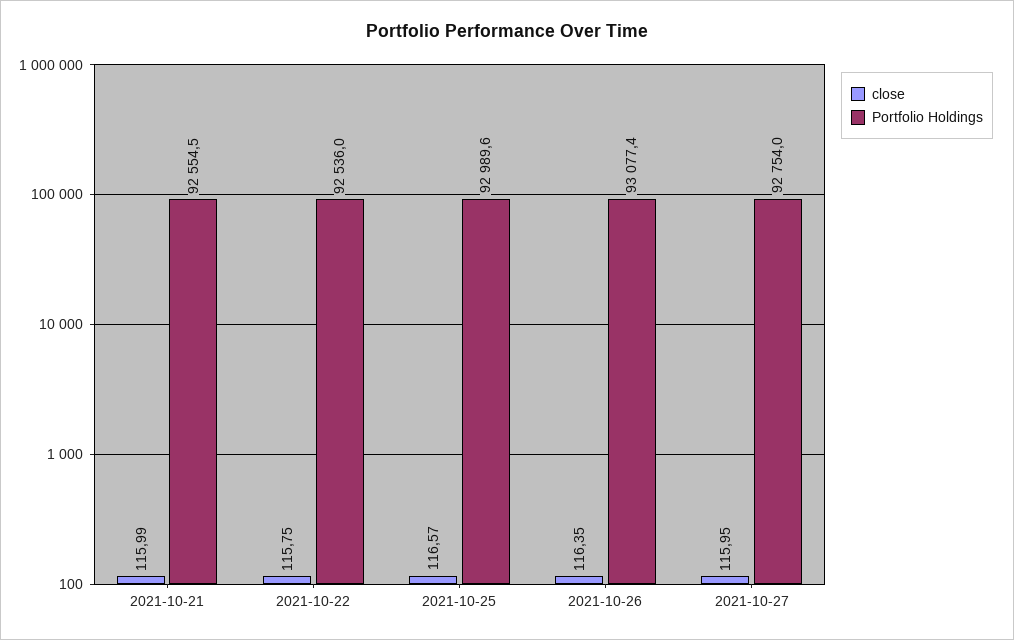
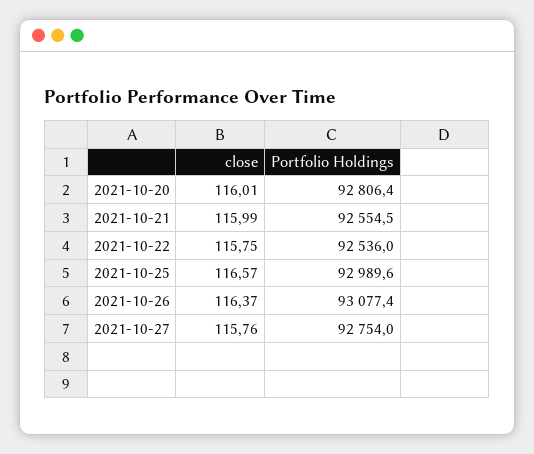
  {
    "close": {
      "2021-10-21": 115.99,
      "2021-10-22": 115.75,
      "2021-10-25": 116.57,
-     "2021-10-26": 116.35,
+     "2021-10-26": 116.37,
-     "2021-10-27": 115.95
+     "2021-10-27": 115.76,
+     "2021-10-20": 116.01
    },
    "Portfolio Holdings": {
      "2021-10-21": 92554.5,
      "2021-10-22": 92536,
      "2021-10-25": 92989.6,
      "2021-10-26": 93077.4,
-     "2021-10-27": 92754
+     "2021-10-27": 92754,
+     "2021-10-20": 92806.4
    }
  }

